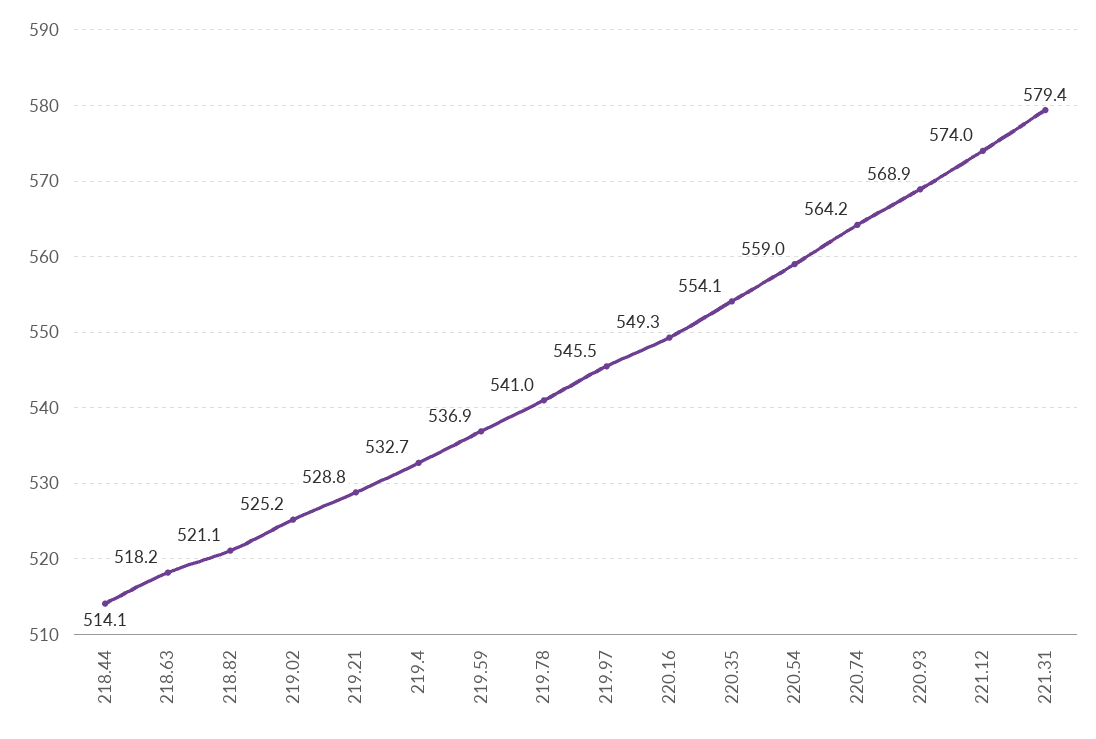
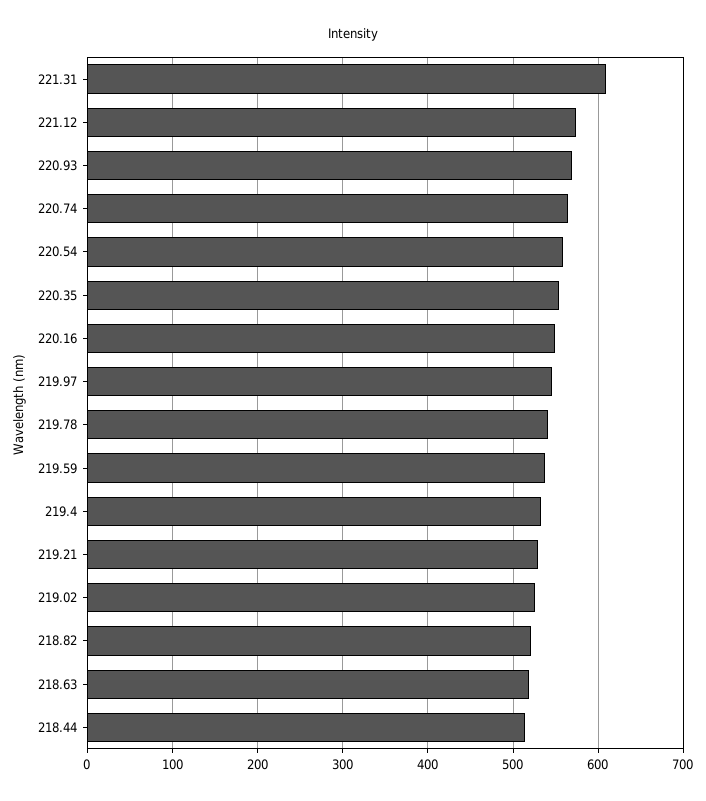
  {
    "218.44": 514.1,
    "218.63": 518.2,
    "218.82": 521.1,
    "219.02": 525.2,
    "219.21": 528.8,
    "219.4": 532.7,
    "219.59": 536.9,
    "219.78": 541,
    "219.97": 545.5,
    "220.16": 549.3,
    "220.35": 554.1,
    "220.54": 559,
    "220.74": 564.2,
    "220.93": 568.9,
    "221.12": 574,
-   "221.31": 579.4
+   "221.31": 610
  }

